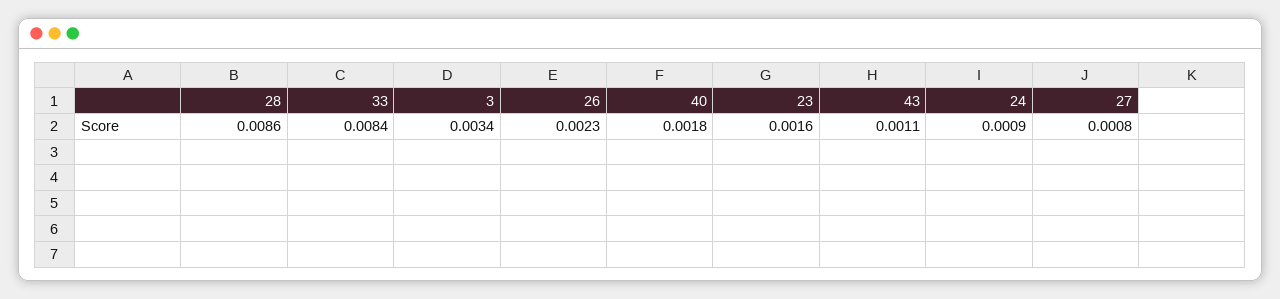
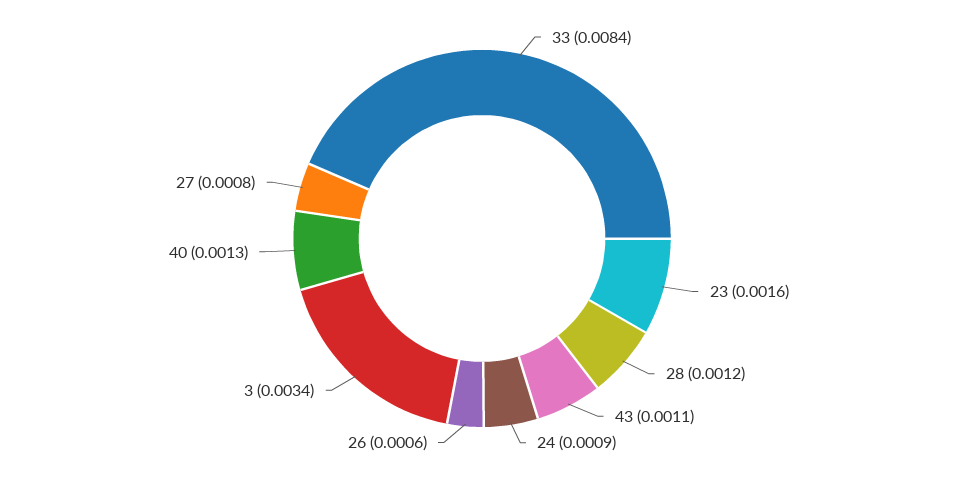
  {
-   "28": 0.0086,
+   "28": 0.0012,
    "33": 0.0084,
    "3": 0.0034,
-   "26": 0.0023,
+   "26": 0.0006,
-   "40": 0.0018,
+   "40": 0.0013,
    "23": 0.0016,
    "43": 0.0011,
    "24": 0.0009,
    "27": 0.0008
  }

